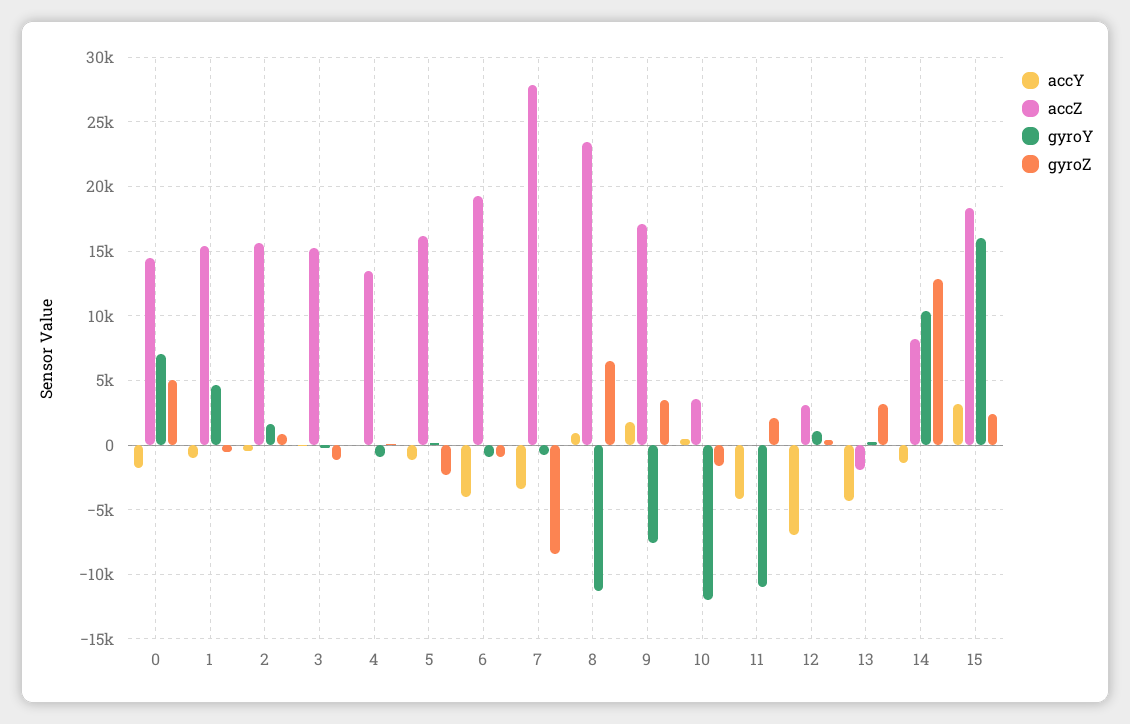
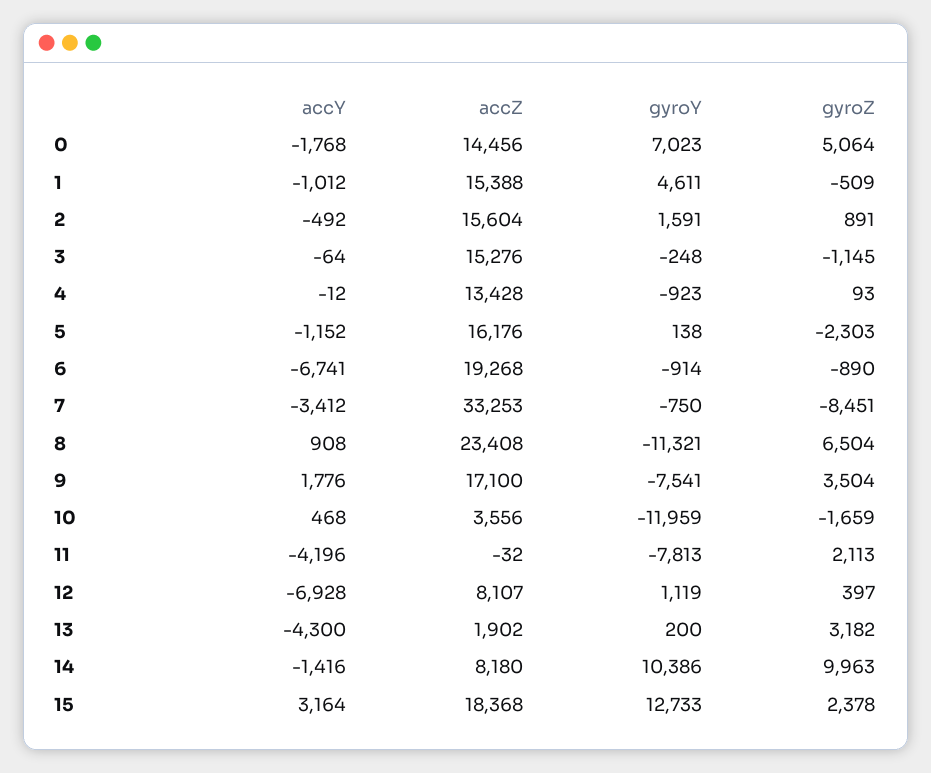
  {
    "accY": {
      "0": -1768,
      "1": -1012,
      "2": -492,
      "3": -64,
      "4": -12,
      "5": -1152,
-     "6": -4000,
+     "6": -6741,
      "7": -3412,
      "8": 908,
      "9": 1776,
      "10": 468,
      "11": -4196,
      "12": -6928,
      "13": -4300,
      "14": -1416,
      "15": 3164
    },
    "accZ": {
      "0": 14456,
      "1": 15388,
      "2": 15604,
      "3": 15276,
      "4": 13428,
      "5": 16176,
      "6": 19268,
-     "7": 28000,
+     "7": 33253,
      "8": 23408,
      "9": 17100,
      "10": 3556,
      "11": -32,
-     "12": 3000,
+     "12": 8107,
-     "13": -2000,
+     "13": 1902,
      "14": 8180,
      "15": 18368
    },
    "gyroY": {
      "0": 7023,
      "1": 4611,
      "2": 1591,
      "3": -248,
      "4": -923,
      "5": 138,
      "6": -914,
      "7": -750,
      "8": -11321,
      "9": -7541,
      "10": -11959,
-     "11": -11000,
+     "11": -7813,
      "12": 1119,
      "13": 200,
      "14": 10386,
-     "15": 16000
+     "15": 12733
    },
    "gyroZ": {
      "0": 5064,
      "1": -509,
      "2": 891,
      "3": -1145,
      "4": 93,
      "5": -2303,
      "6": -890,
      "7": -8451,
      "8": 6504,
      "9": 3504,
      "10": -1659,
      "11": 2113,
      "12": 397,
      "13": 3182,
-     "14": 13000,
+     "14": 9963,
      "15": 2378
    }
  }

